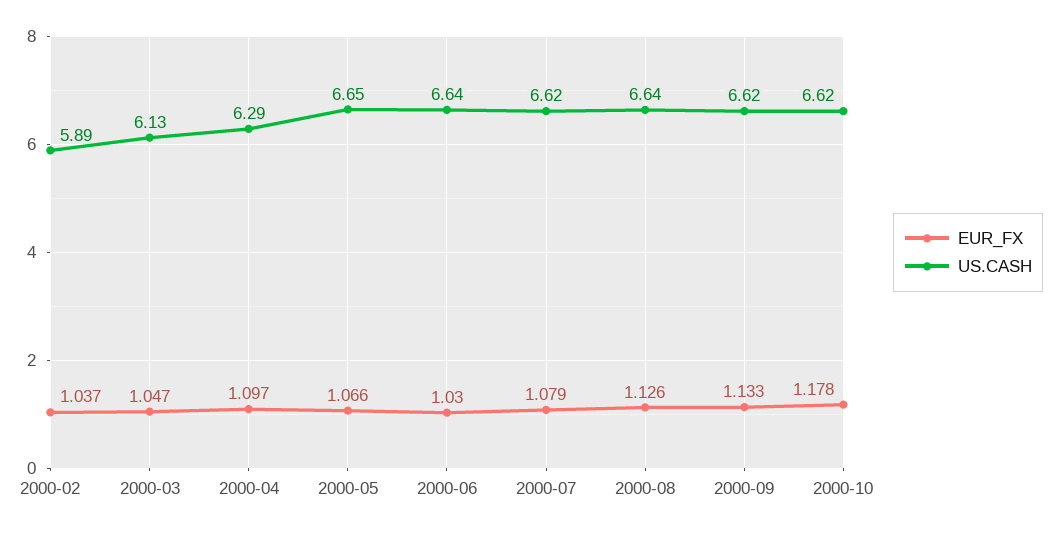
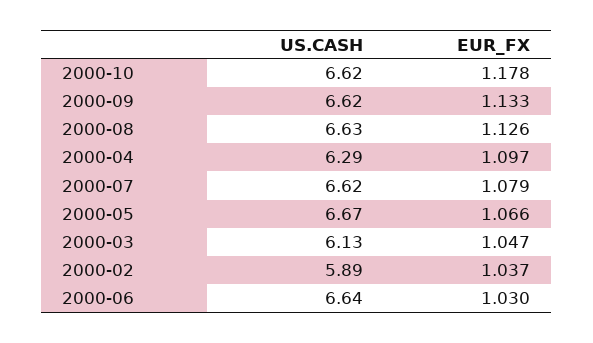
  {
    "EUR_FX": {
      "2000-02": 1.037,
      "2000-03": 1.047,
      "2000-04": 1.097,
      "2000-05": 1.066,
      "2000-06": 1.03,
      "2000-07": 1.079,
      "2000-08": 1.126,
      "2000-09": 1.133,
      "2000-10": 1.178
    },
    "US.CASH": {
      "2000-02": 5.89,
      "2000-03": 6.13,
      "2000-04": 6.29,
-     "2000-05": 6.65,
+     "2000-05": 6.67,
      "2000-06": 6.64,
      "2000-07": 6.62,
-     "2000-08": 6.64,
+     "2000-08": 6.63,
      "2000-09": 6.62,
      "2000-10": 6.62
    }
  }

